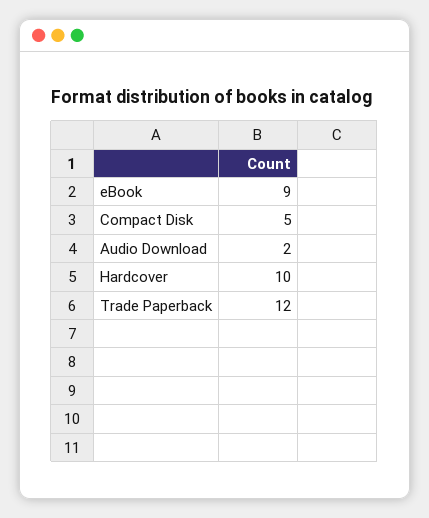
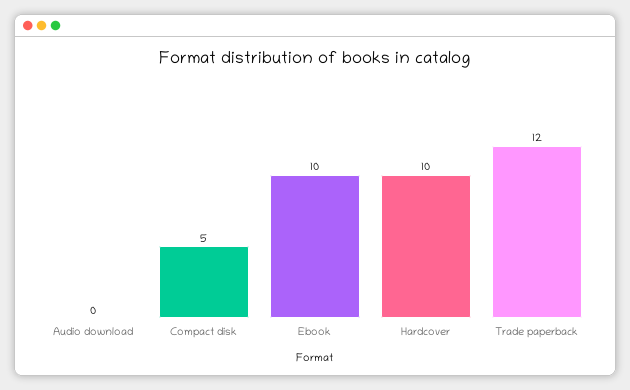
  {
-   "eBook": 9,
+   "eBook": 10,
    "Compact Disk": 5,
-   "Audio Download": 2,
+   "Audio Download": 0,
    "Hardcover": 10,
    "Trade Paperback": 12
  }

